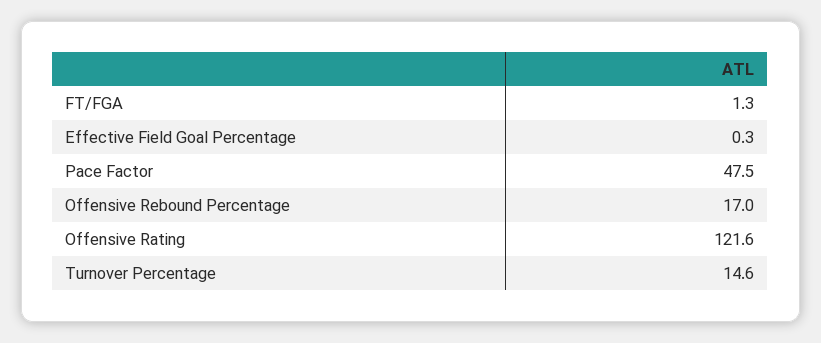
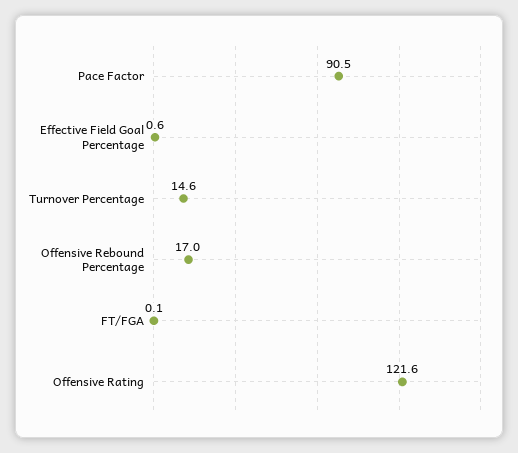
  {
-   "FT/FGA": 1.3,
+   "FT/FGA": 0.1,
-   "Effective Field Goal Percentage": 0.3,
+   "Effective Field Goal Percentage": 0.6,
-   "Pace Factor": 47.5,
+   "Pace Factor": 90.5,
    "Offensive Rebound Percentage": 17,
    "Offensive Rating": 121.6,
    "Turnover Percentage": 14.6
  }

